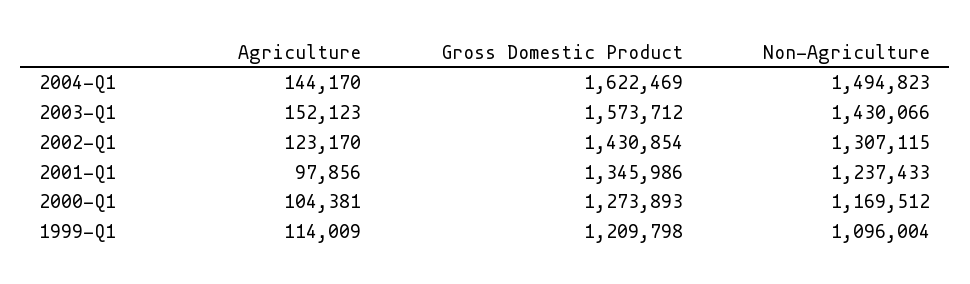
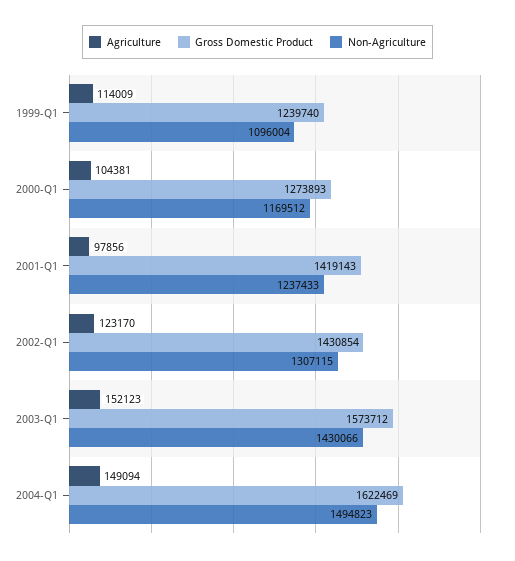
  {
    "Agriculture": {
-     "2004-Q1": 144170,
+     "2004-Q1": 149094,
      "2003-Q1": 152123,
      "2002-Q1": 123170,
      "2001-Q1": 97856,
      "2000-Q1": 104381,
      "1999-Q1": 114009
    },
    "Gross Domestic Product": {
      "2004-Q1": 1622469,
      "2003-Q1": 1573712,
      "2002-Q1": 1430854,
-     "2001-Q1": 1345986,
+     "2001-Q1": 1419143,
      "2000-Q1": 1273893,
-     "1999-Q1": 1209798
+     "1999-Q1": 1239740
    },
    "Non-Agriculture": {
      "2004-Q1": 1494823,
      "2003-Q1": 1430066,
      "2002-Q1": 1307115,
      "2001-Q1": 1237433,
      "2000-Q1": 1169512,
      "1999-Q1": 1096004
    }
  }

